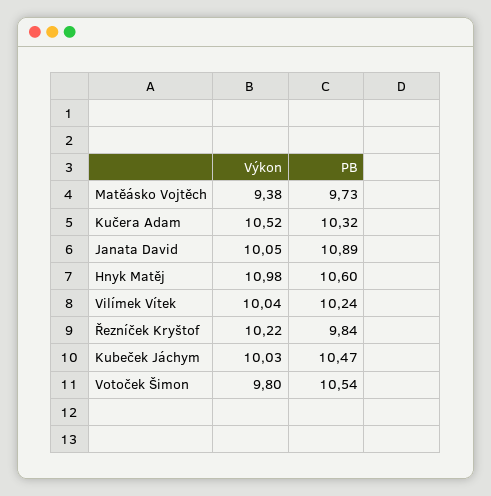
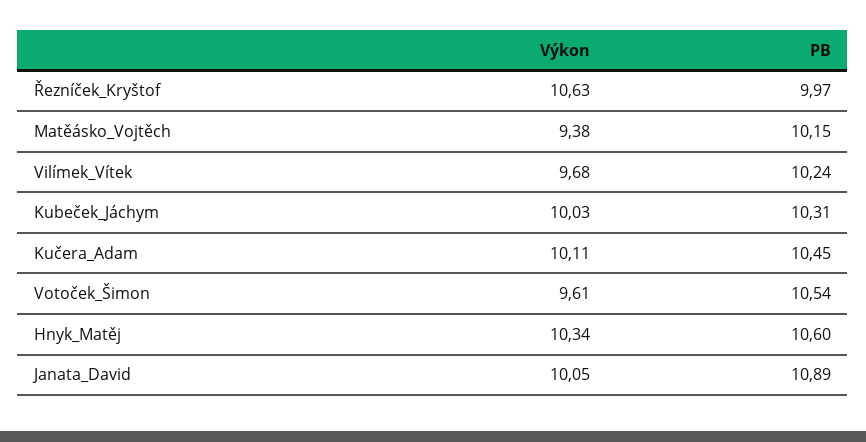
  {
    "Výkon": {
      "Matěásko Vojtěch": 9.38,
-     "Kučera Adam": 10.52,
+     "Kučera Adam": 10.11,
      "Janata David": 10.05,
-     "Hnyk Matěj": 10.98,
+     "Hnyk Matěj": 10.34,
-     "Vilímek Vítek": 10.04,
+     "Vilímek Vítek": 9.68,
-     "Řezníček Kryštof": 10.22,
+     "Řezníček Kryštof": 10.63,
      "Kubeček Jáchym": 10.03,
-     "Votoček Šimon": 9.8
+     "Votoček Šimon": 9.61
    },
    "PB": {
-     "Matěásko Vojtěch": 9.73,
+     "Matěásko Vojtěch": 10.15,
-     "Kučera Adam": 10.32,
+     "Kučera Adam": 10.45,
      "Janata David": 10.89,
      "Hnyk Matěj": 10.6,
      "Vilímek Vítek": 10.24,
-     "Řezníček Kryštof": 9.84,
+     "Řezníček Kryštof": 9.97,
-     "Kubeček Jáchym": 10.47,
+     "Kubeček Jáchym": 10.31,
      "Votoček Šimon": 10.54
    }
  }

